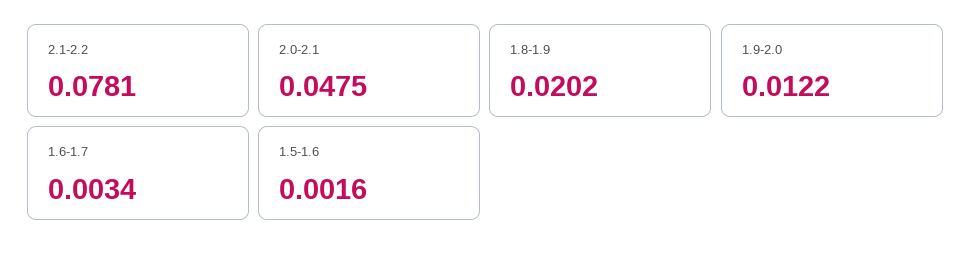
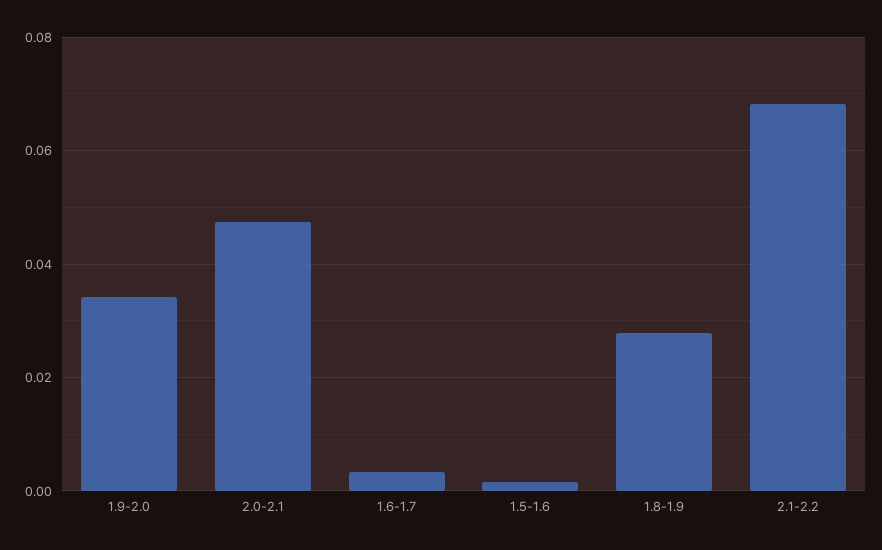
  {
-   "2.1-2.2": 0.0781,
+   "2.1-2.2": 0.068,
    "2.0-2.1": 0.0475,
-   "1.8-1.9": 0.0202,
+   "1.8-1.9": 0.028,
-   "1.9-2.0": 0.0122,
+   "1.9-2.0": 0.034,
    "1.6-1.7": 0.0034,
    "1.5-1.6": 0.0016
  }

